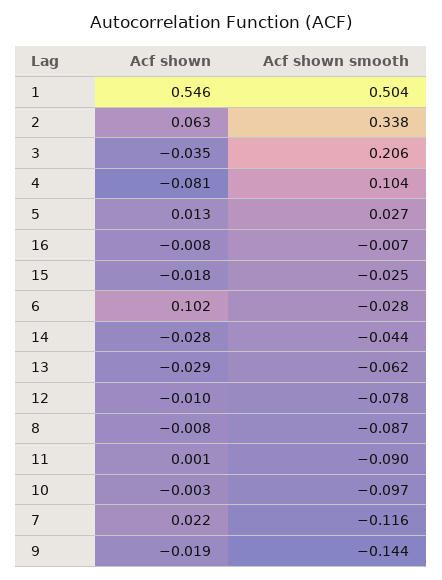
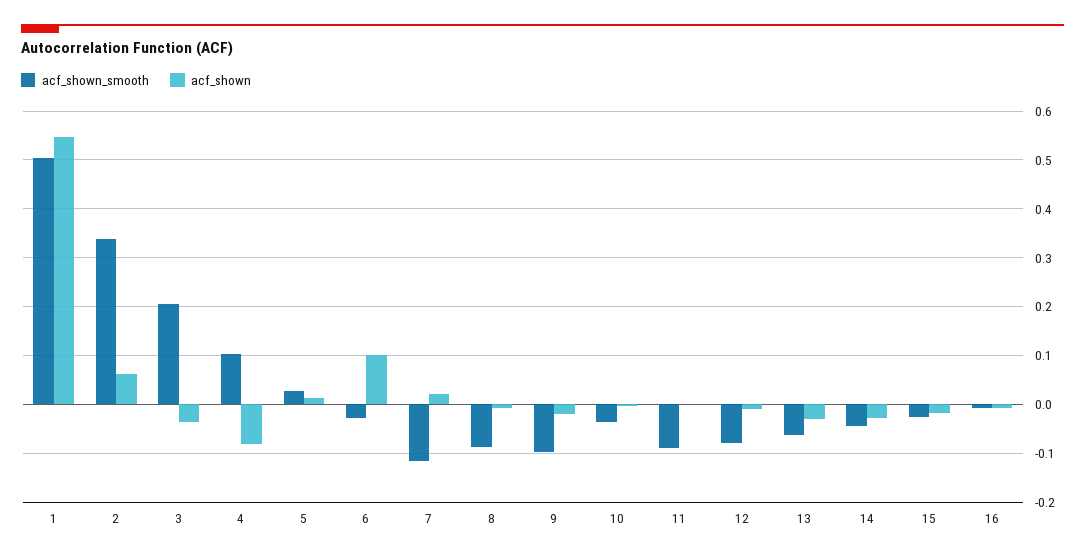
  {
    "Acf shown": {
      "1": 0.546,
      "2": 0.063,
      "3": -0.035,
      "4": -0.081,
      "5": 0.013,
      "16": -0.008,
      "15": -0.018,
      "6": 0.102,
      "14": -0.028,
      "13": -0.029,
      "12": -0.01,
      "8": -0.008,
      "11": 0.001,
      "10": -0.003,
      "7": 0.022,
      "9": -0.019
    },
    "Acf shown smooth": {
      "1": 0.504,
      "2": 0.338,
      "3": 0.206,
      "4": 0.104,
      "5": 0.027,
      "16": -0.007,
      "15": -0.025,
      "6": -0.028,
      "14": -0.044,
      "13": -0.062,
      "12": -0.078,
      "8": -0.087,
      "11": -0.09,
-     "10": -0.097,
+     "10": -0.04,
      "7": -0.116,
-     "9": -0.144
+     "9": -0.1
    }
  }

